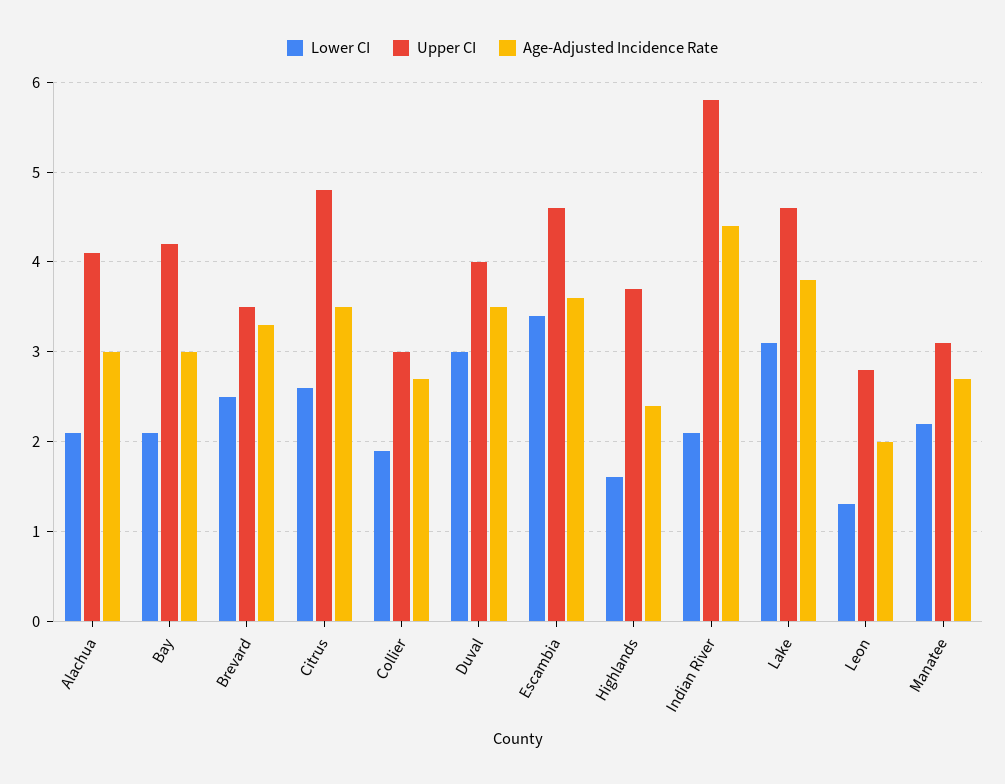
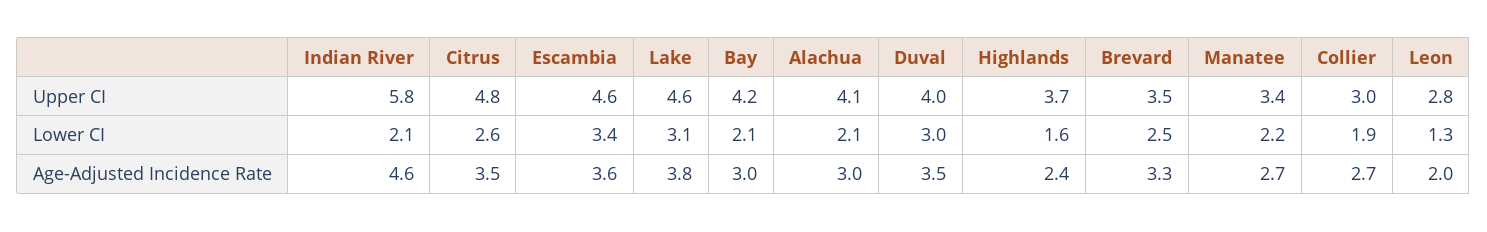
  {
    "Lower CI": {
      "Alachua": 2.1,
      "Bay": 2.1,
      "Brevard": 2.5,
      "Citrus": 2.6,
      "Collier": 1.9,
      "Duval": 3,
      "Escambia": 3.4,
      "Highlands": 1.6,
      "Indian River": 2.1,
      "Lake": 3.1,
      "Leon": 1.3,
      "Manatee": 2.2
    },
    "Upper CI": {
      "Alachua": 4.1,
      "Bay": 4.2,
      "Brevard": 3.5,
      "Citrus": 4.8,
      "Collier": 3,
      "Duval": 4,
      "Escambia": 4.6,
      "Highlands": 3.7,
      "Indian River": 5.8,
      "Lake": 4.6,
      "Leon": 2.8,
-     "Manatee": 3.1
+     "Manatee": 3.4
    },
    "Age-Adjusted Incidence Rate": {
      "Alachua": 3,
      "Bay": 3,
      "Brevard": 3.3,
      "Citrus": 3.5,
      "Collier": 2.7,
      "Duval": 3.5,
      "Escambia": 3.6,
      "Highlands": 2.4,
-     "Indian River": 4.4,
+     "Indian River": 4.6,
      "Lake": 3.8,
      "Leon": 2,
      "Manatee": 2.7
    }
  }

